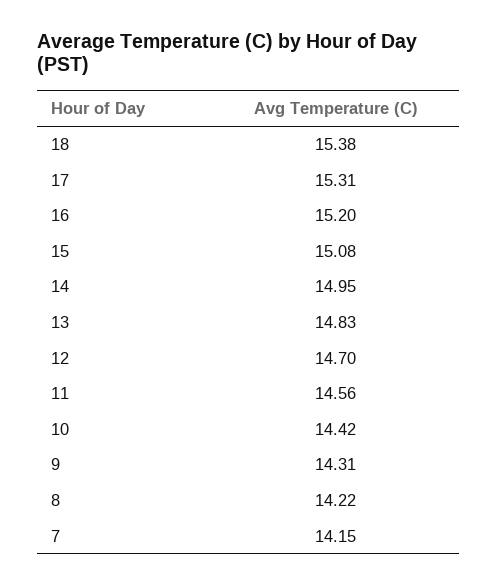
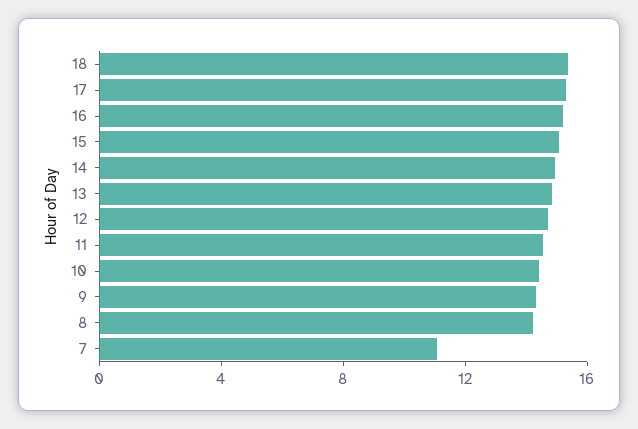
  {
    "18": 15.38,
    "17": 15.31,
    "16": 15.2,
    "15": 15.08,
    "14": 14.95,
    "13": 14.83,
    "12": 14.7,
    "11": 14.56,
    "10": 14.42,
    "9": 14.31,
    "8": 14.22,
-   "7": 14.15
+   "7": 11
  }

